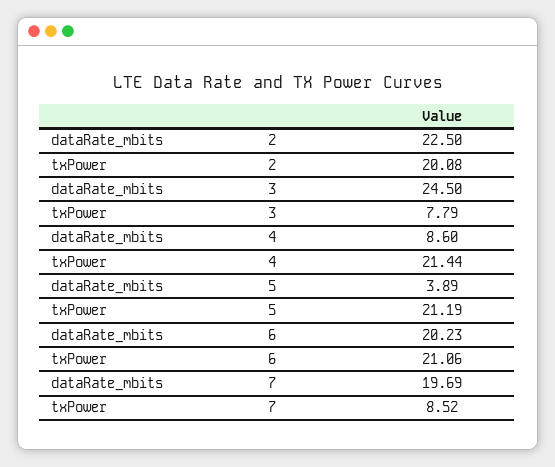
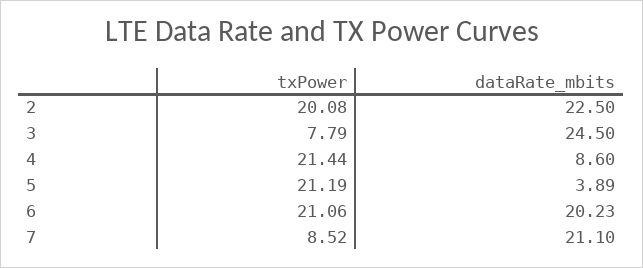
  {
    "dataRate_mbits": {
      "2": 22.5,
      "3": 24.5,
      "4": 8.6,
      "5": 3.89,
      "6": 20.23,
-     "7": 19.69
+     "7": 21.1
    },
    "txPower": {
      "2": 20.08,
      "3": 7.79,
      "4": 21.44,
      "5": 21.19,
      "6": 21.06,
      "7": 8.52
    }
  }

